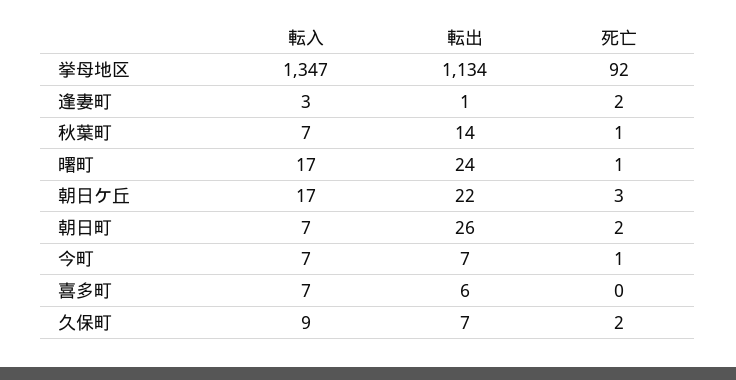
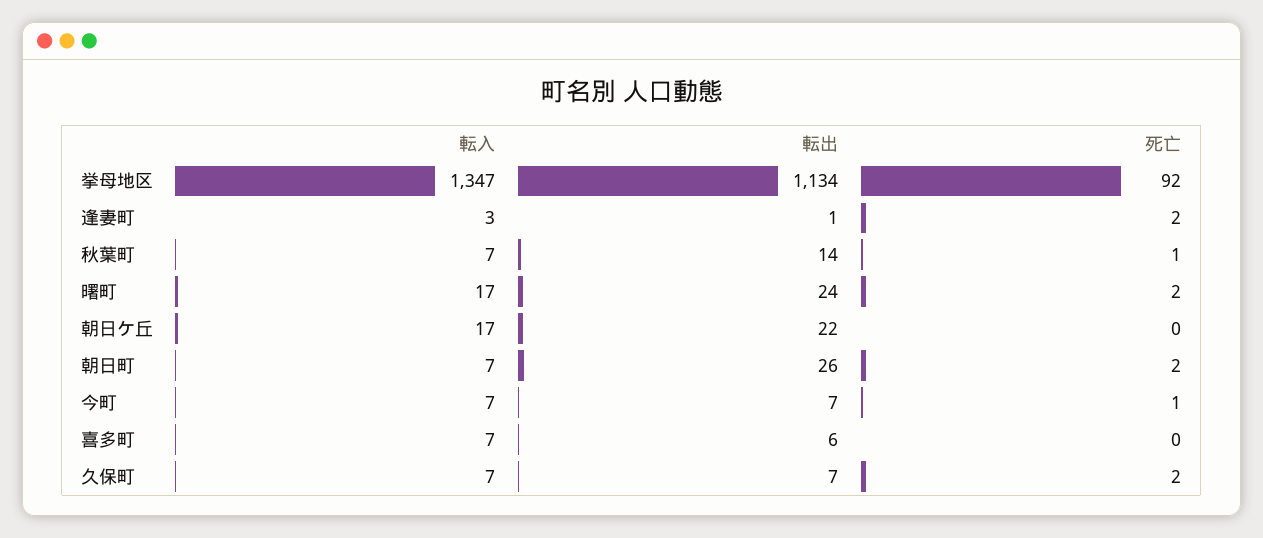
  {
    "転入": {
      "挙母地区": 1347,
      "逢妻町": 3,
      "秋葉町": 7,
      "曙町": 17,
      "朝日ケ丘": 17,
      "朝日町": 7,
      "今町": 7,
      "喜多町": 7,
-     "久保町": 9
+     "久保町": 7
    },
    "転出": {
      "挙母地区": 1134,
      "逢妻町": 1,
      "秋葉町": 14,
      "曙町": 24,
      "朝日ケ丘": 22,
      "朝日町": 26,
      "今町": 7,
      "喜多町": 6,
      "久保町": 7
    },
    "死亡": {
      "挙母地区": 92,
      "逢妻町": 2,
      "秋葉町": 1,
-     "曙町": 1,
+     "曙町": 2,
-     "朝日ケ丘": 3,
+     "朝日ケ丘": 0,
      "朝日町": 2,
      "今町": 1,
      "喜多町": 0,
      "久保町": 2
    }
  }

